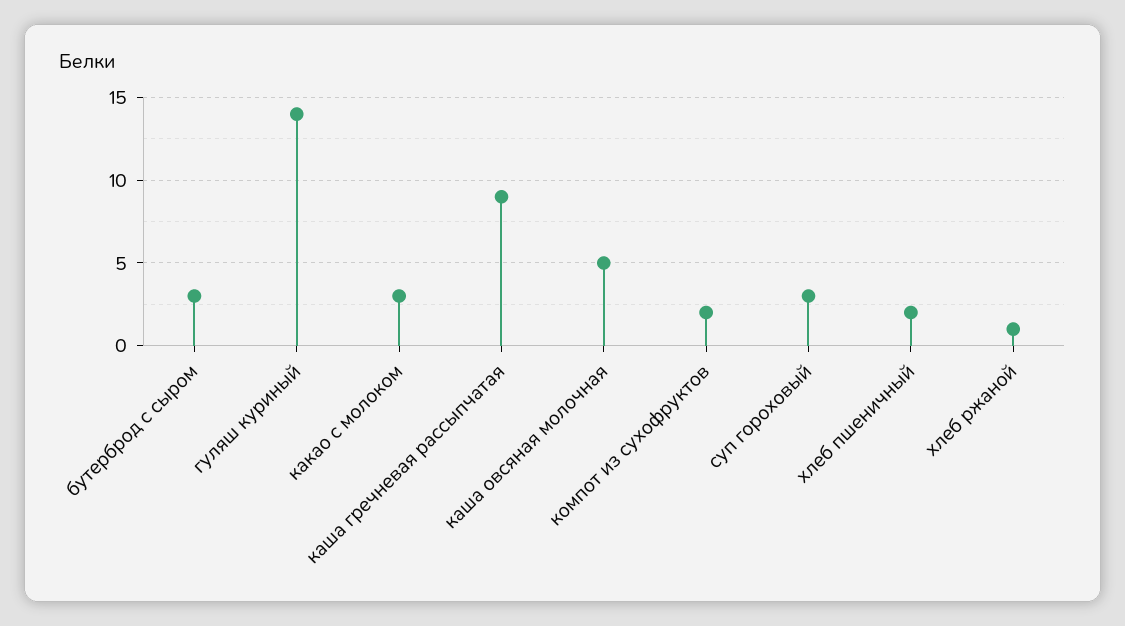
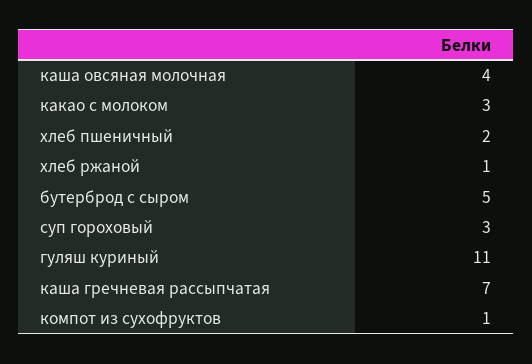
  {
-   "бутерброд с сыром": 3,
+   "бутерброд с сыром": 5,
-   "гуляш куриный": 14,
+   "гуляш куриный": 11,
    "какао с молоком": 3,
-   "каша гречневая рассыпчатая": 9,
+   "каша гречневая рассыпчатая": 7,
-   "каша овсяная молочная": 5,
+   "каша овсяная молочная": 4,
-   "компот из сухофруктов": 2,
+   "компот из сухофруктов": 1,
    "суп гороховый": 3,
    "хлеб пшеничный": 2,
    "хлеб ржаной": 1
  }

